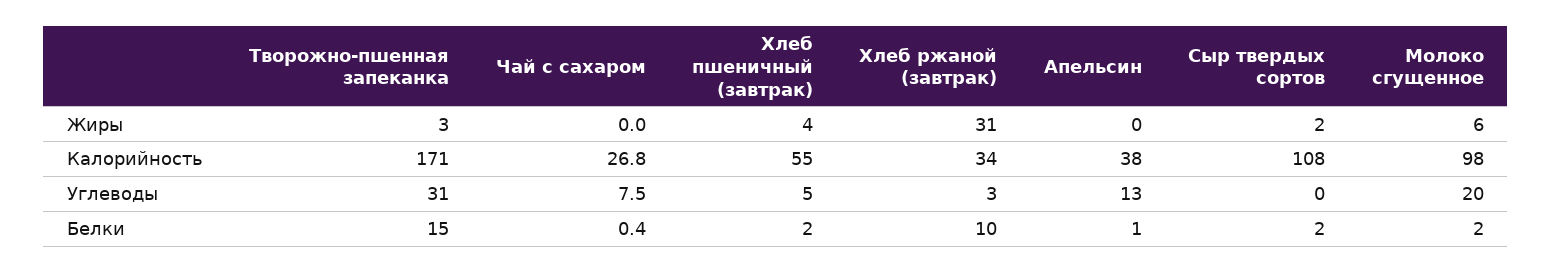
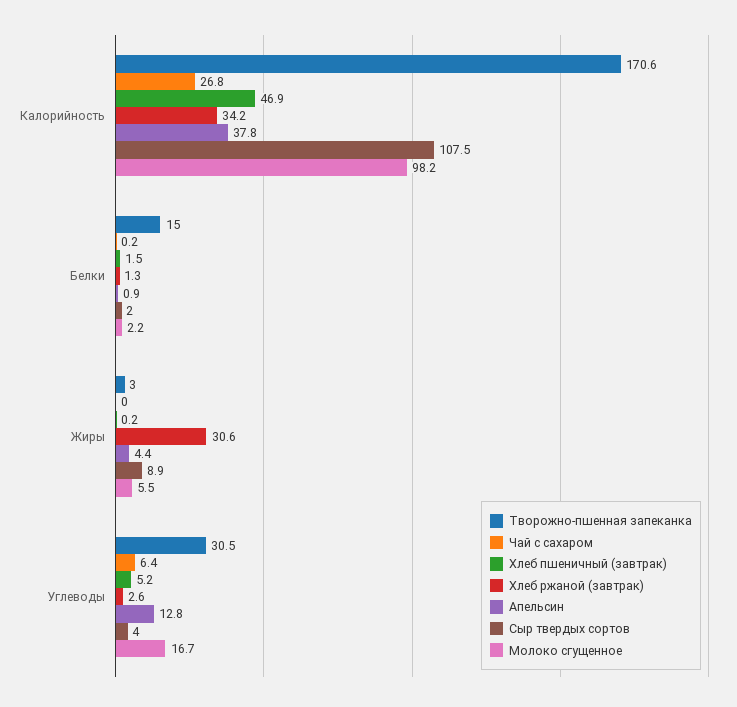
  {
    "Творожно-пшенная запеканка": {
      "Жиры": 3,
      "Калорийность": 170.6,
      "Углеводы": 30.5,
      "Белки": 15
    },
    "Чай с сахаром": {
      "Жиры": 0,
      "Калорийность": 26.8,
-     "Углеводы": 7.5,
+     "Углеводы": 6.4,
-     "Белки": 0.4
+     "Белки": 0.2
    },
    "Хлеб пшеничный (завтрак)": {
-     "Жиры": 4,
+     "Жиры": 0.2,
-     "Калорийность": 55,
+     "Калорийность": 46.9,
      "Углеводы": 5.2,
      "Белки": 1.5
    },
    "Хлеб ржаной (завтрак)": {
      "Жиры": 30.6,
      "Калорийность": 34.2,
      "Углеводы": 2.6,
-     "Белки": 10
+     "Белки": 1.3
    },
    "Апельсин": {
-     "Жиры": 0,
+     "Жиры": 4.4,
      "Калорийность": 37.8,
      "Углеводы": 12.8,
      "Белки": 0.9
    },
    "Сыр твердых сортов": {
-     "Жиры": 2,
+     "Жиры": 8.9,
      "Калорийность": 107.5,
-     "Углеводы": 0,
+     "Углеводы": 4,
      "Белки": 2
    },
    "Молоко сгущенное": {
      "Жиры": 5.5,
      "Калорийность": 98.2,
-     "Углеводы": 20,
+     "Углеводы": 16.7,
      "Белки": 2.2
    }
  }

